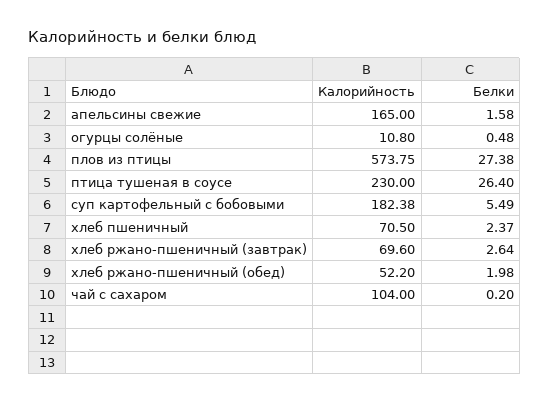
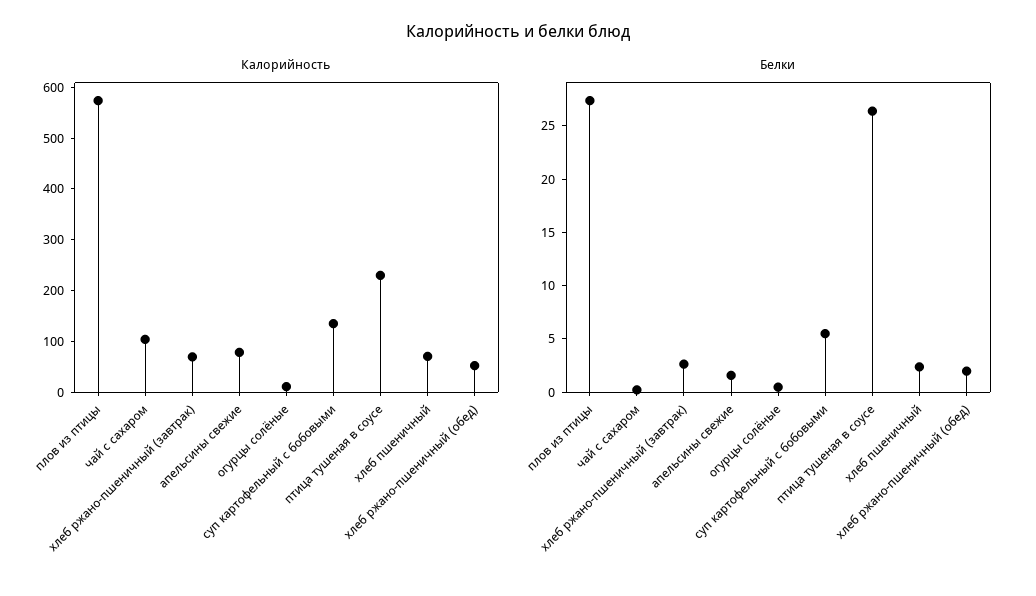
  {
    "Калорийность": {
-     "апельсины свежие": 165,
+     "апельсины свежие": 80,
      "огурцы солёные": 10.8,
      "плов из птицы": 573.75,
      "птица тушеная в соусе": 230,
-     "суп картофельный с бобовыми": 182.38,
+     "суп картофельный с бобовыми": 140,
      "хлеб пшеничный": 70.5,
      "хлеб ржано-пшеничный (завтрак)": 69.6,
      "хлеб ржано-пшеничный (обед)": 52.2,
      "чай с сахаром": 104
    },
    "Белки": {
      "апельсины свежие": 1.58,
      "огурцы солёные": 0.48,
      "плов из птицы": 27.38,
      "птица тушеная в соусе": 26.4,
      "суп картофельный с бобовыми": 5.49,
      "хлеб пшеничный": 2.37,
      "хлеб ржано-пшеничный (завтрак)": 2.64,
      "хлеб ржано-пшеничный (обед)": 1.98,
      "чай с сахаром": 0.2
    }
  }

